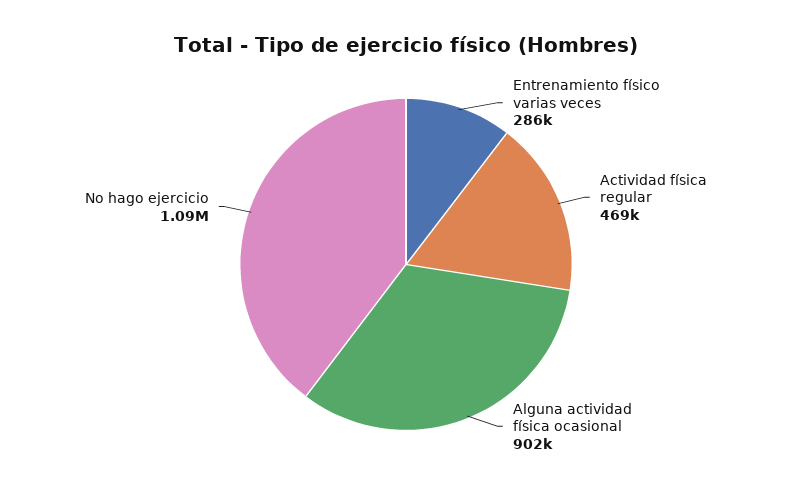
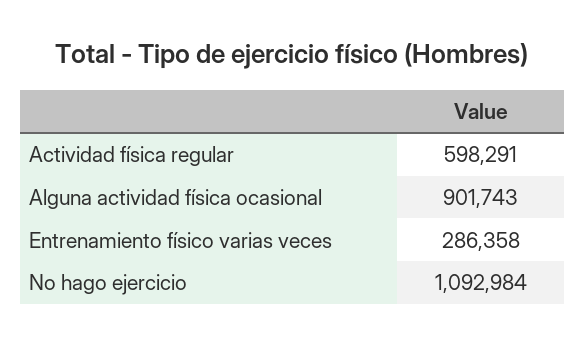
  {
    "Entrenamiento físico varias veces": 286358,
-   "Actividad física regular": 469000,
+   "Actividad física regular": 598291,
    "Alguna actividad física ocasional": 901743,
    "No hago ejercicio": 1092984
  }

